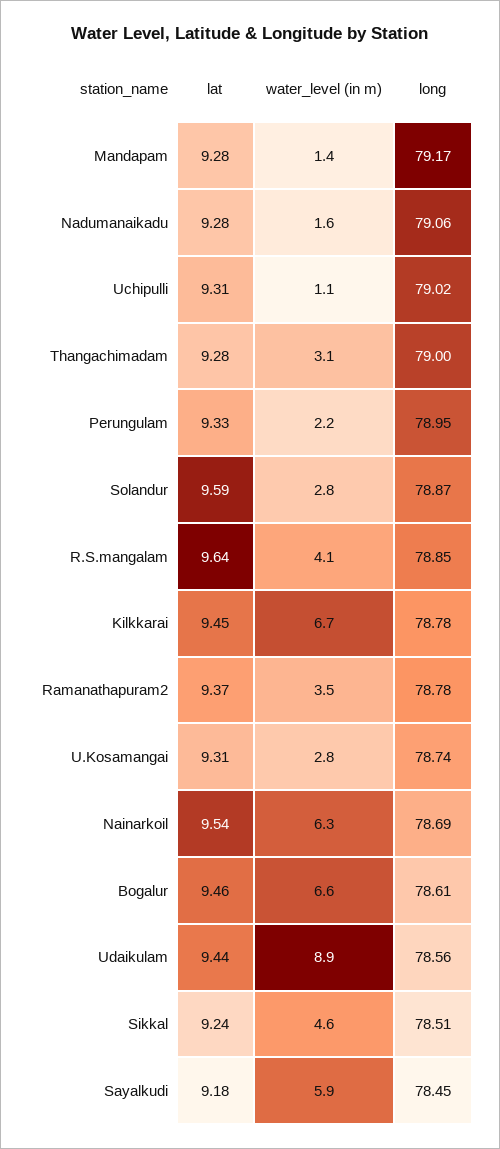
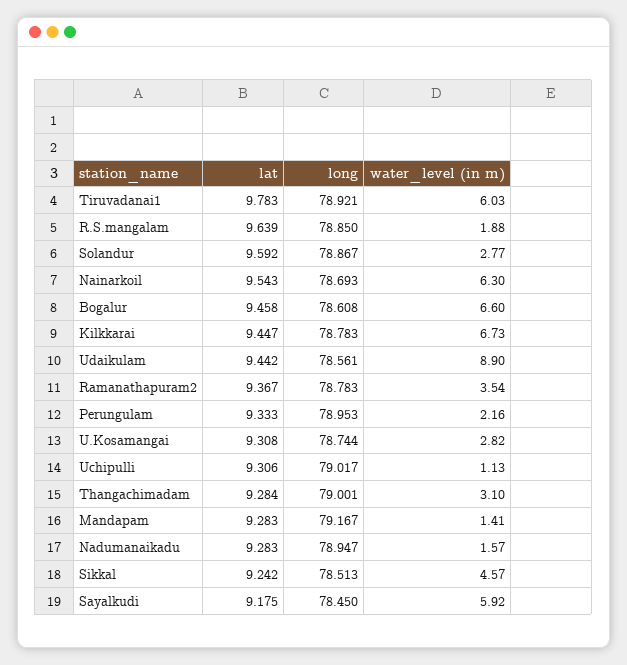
  {
    "lat": {
      "Mandapam": 9.283,
      "Nadumanaikadu": 9.283,
      "Uchipulli": 9.306,
      "Thangachimadam": 9.284,
      "Perungulam": 9.333,
      "Solandur": 9.592,
      "R.S.mangalam": 9.639,
      "Kilkkarai": 9.447,
      "Ramanathapuram2": 9.367,
      "U.Kosamangai": 9.308,
      "Nainarkoil": 9.543,
      "Bogalur": 9.458,
      "Udaikulam": 9.442,
      "Sikkal": 9.242,
-     "Sayalkudi": 9.175
+     "Sayalkudi": 9.175,
+     "Tiruvadanai1": 9.783
    },
    "water_level (in m)": {
      "Mandapam": 1.41,
      "Nadumanaikadu": 1.57,
      "Uchipulli": 1.13,
      "Thangachimadam": 3.1,
      "Perungulam": 2.16,
      "Solandur": 2.77,
-     "R.S.mangalam": 4.1,
+     "R.S.mangalam": 1.88,
      "Kilkkarai": 6.73,
      "Ramanathapuram2": 3.54,
      "U.Kosamangai": 2.82,
      "Nainarkoil": 6.3,
      "Bogalur": 6.6,
      "Udaikulam": 8.9,
      "Sikkal": 4.57,
-     "Sayalkudi": 5.92
+     "Sayalkudi": 5.92,
+     "Tiruvadanai1": 6.03
    },
    "long": {
      "Mandapam": 79.167,
-     "Nadumanaikadu": 79.06,
+     "Nadumanaikadu": 78.947,
      "Uchipulli": 79.017,
      "Thangachimadam": 79.001,
      "Perungulam": 78.953,
      "Solandur": 78.867,
      "R.S.mangalam": 78.85,
      "Kilkkarai": 78.783,
      "Ramanathapuram2": 78.783,
      "U.Kosamangai": 78.744,
      "Nainarkoil": 78.693,
      "Bogalur": 78.608,
      "Udaikulam": 78.561,
      "Sikkal": 78.513,
-     "Sayalkudi": 78.45
+     "Sayalkudi": 78.45,
+     "Tiruvadanai1": 78.921
    }
  }

